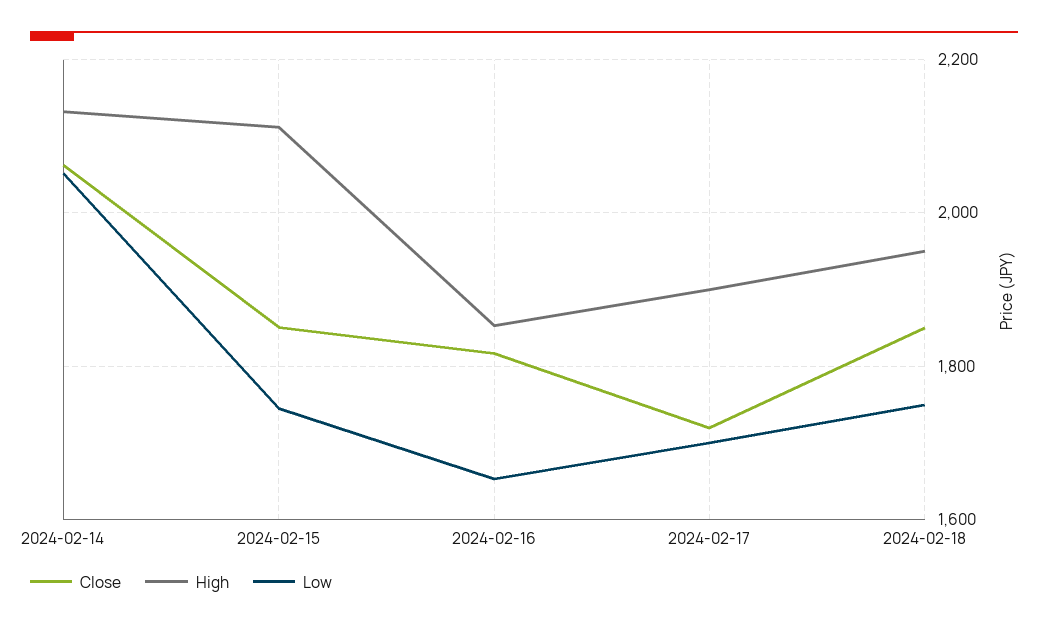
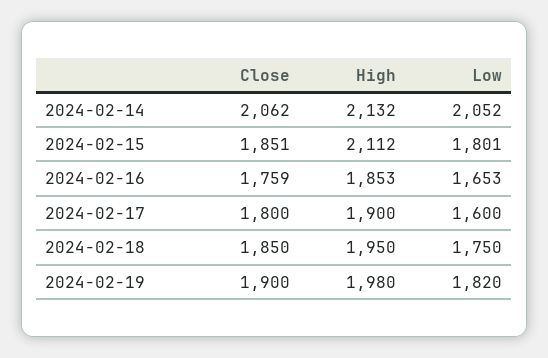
  {
    "Close": {
      "2024-02-14": 2062,
      "2024-02-15": 1851,
-     "2024-02-16": 1820,
+     "2024-02-16": 1759,
-     "2024-02-17": 1720,
+     "2024-02-17": 1800,
-     "2024-02-18": 1850
+     "2024-02-18": 1850,
+     "2024-02-19": 1900
    },
    "High": {
      "2024-02-14": 2132,
      "2024-02-15": 2112,
      "2024-02-16": 1853,
      "2024-02-17": 1900,
-     "2024-02-18": 1950
+     "2024-02-18": 1950,
+     "2024-02-19": 1980
    },
    "Low": {
      "2024-02-14": 2052,
-     "2024-02-15": 1740,
+     "2024-02-15": 1801,
      "2024-02-16": 1653,
-     "2024-02-17": 1700,
+     "2024-02-17": 1600,
-     "2024-02-18": 1750
+     "2024-02-18": 1750,
+     "2024-02-19": 1820
    }
  }

